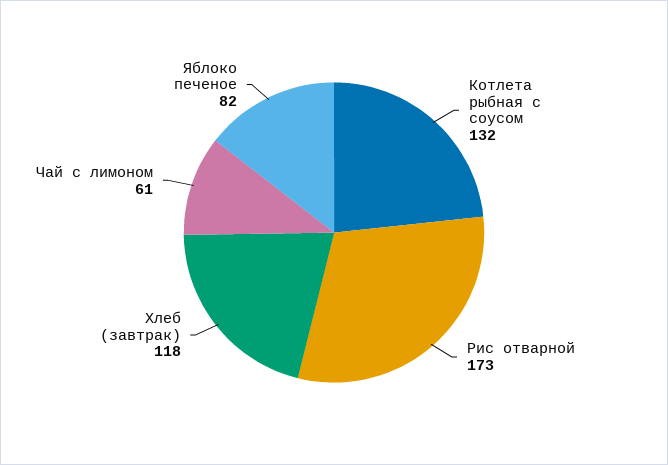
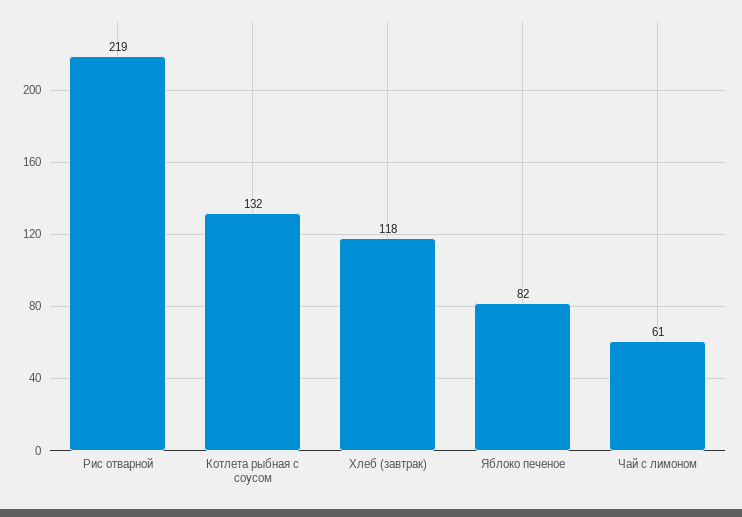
  {
    "Котлета рыбная с соусом": 132,
-   "Рис отварной": 173,
+   "Рис отварной": 219,
    "Хлеб (завтрак)": 118,
    "Чай с лимоном": 61,
    "Яблоко печеное": 82
  }

